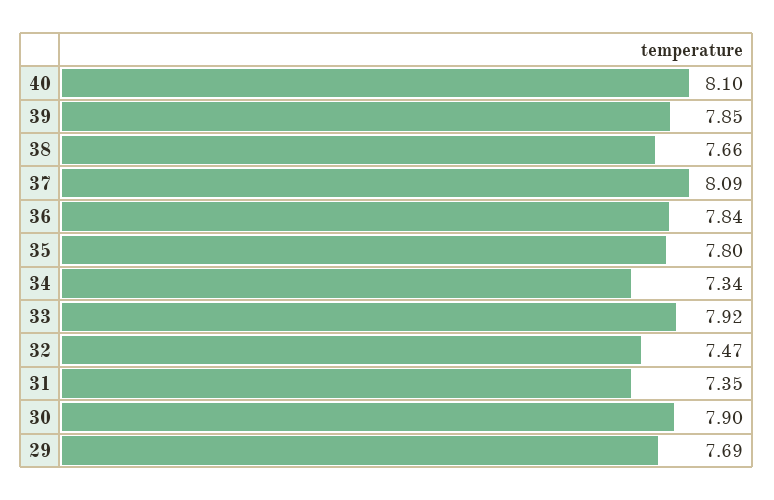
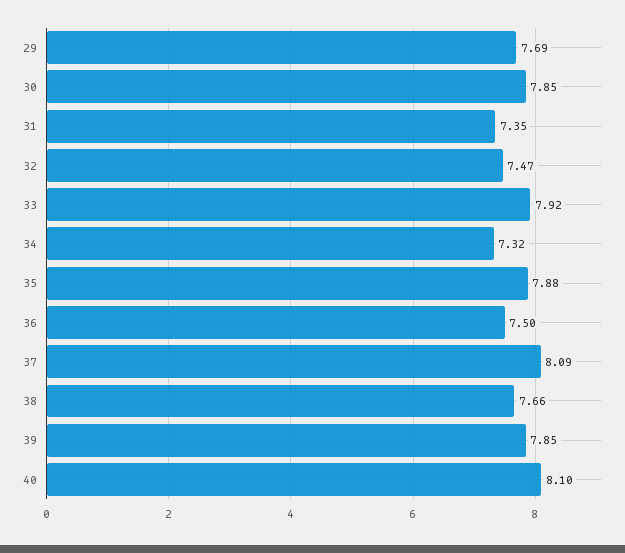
  {
    "40": 8.1,
    "39": 7.85,
    "38": 7.66,
    "37": 8.09,
-   "36": 7.84,
+   "36": 7.5,
-   "35": 7.8,
+   "35": 7.88,
-   "34": 7.34,
+   "34": 7.32,
    "33": 7.92,
    "32": 7.47,
    "31": 7.35,
-   "30": 7.9,
+   "30": 7.85,
    "29": 7.69
  }

